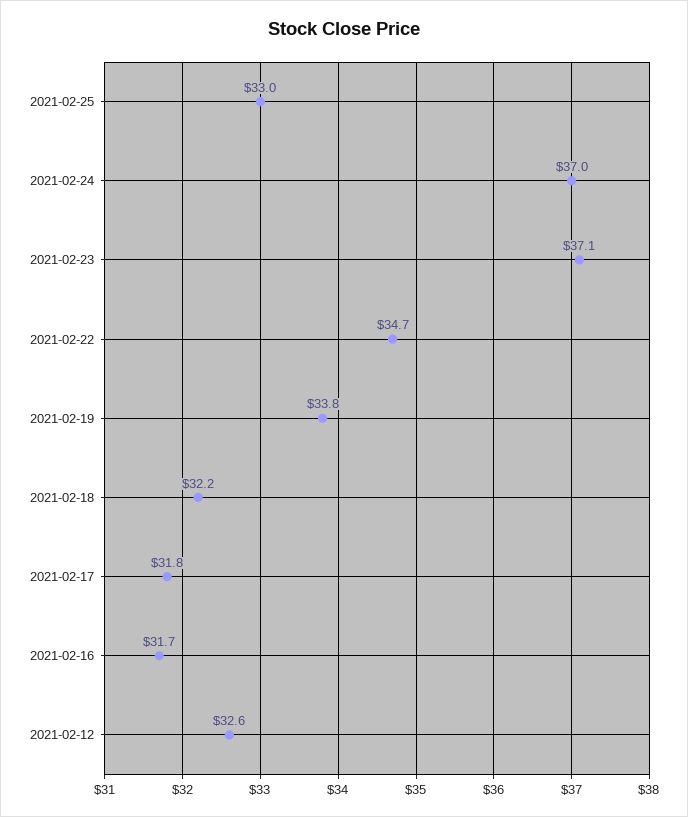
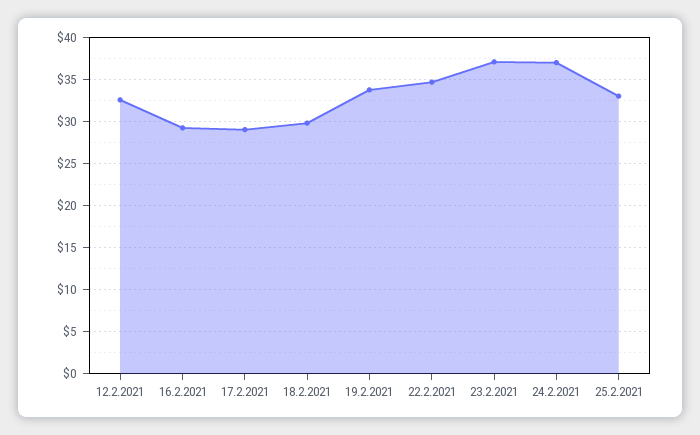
  {
    "2021-02-25": 33,
    "2021-02-24": 37,
    "2021-02-23": 37.1,
    "2021-02-22": 34.7,
    "2021-02-19": 33.8,
-   "2021-02-18": 32.2,
+   "2021-02-18": 30,
-   "2021-02-17": 31.8,
+   "2021-02-17": 29,
-   "2021-02-16": 31.7,
+   "2021-02-16": 29,
    "2021-02-12": 32.6
  }

